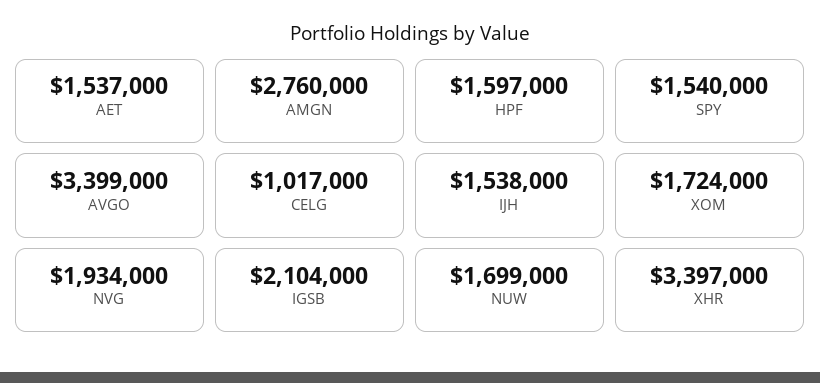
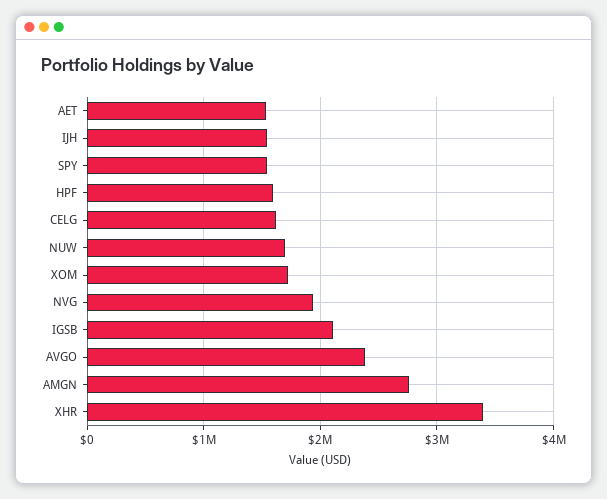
  {
    "AET": 1537000,
    "AMGN": 2760000,
    "HPF": 1597000,
    "SPY": 1540000,
-   "AVGO": 3399000,
+   "AVGO": 2400000,
-   "CELG": 1017000,
+   "CELG": 1600000,
    "IJH": 1538000,
    "XOM": 1724000,
    "NVG": 1934000,
    "IGSB": 2104000,
    "NUW": 1699000,
    "XHR": 3397000
  }

